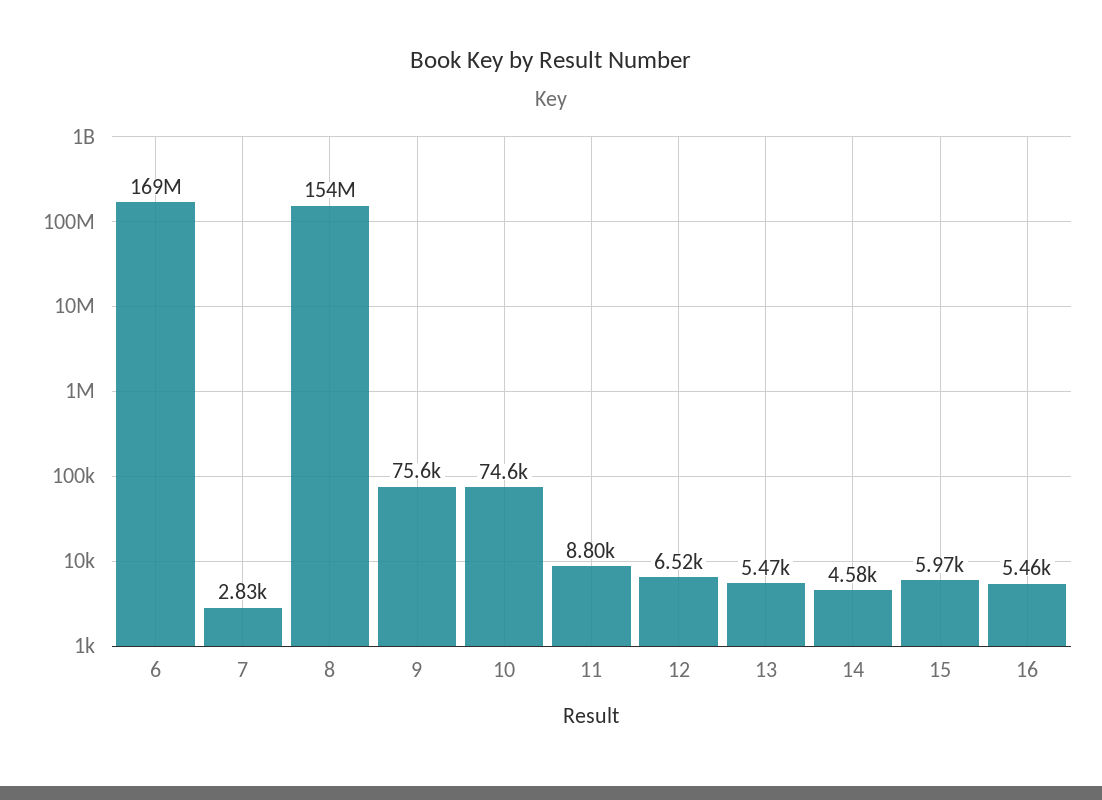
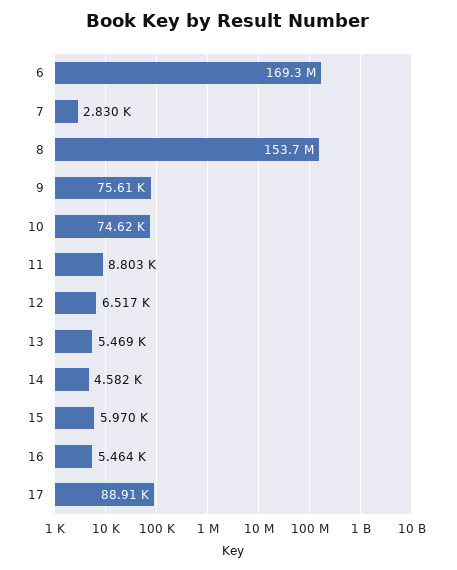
  {
    "6": 169300000,
    "7": 2830,
    "8": 153700000,
    "9": 75610,
    "10": 74620,
    "11": 8803,
    "12": 6517,
    "13": 5469,
    "14": 4582,
    "15": 5970,
-   "16": 5464
+   "16": 5464,
+   "17": 88910
  }

